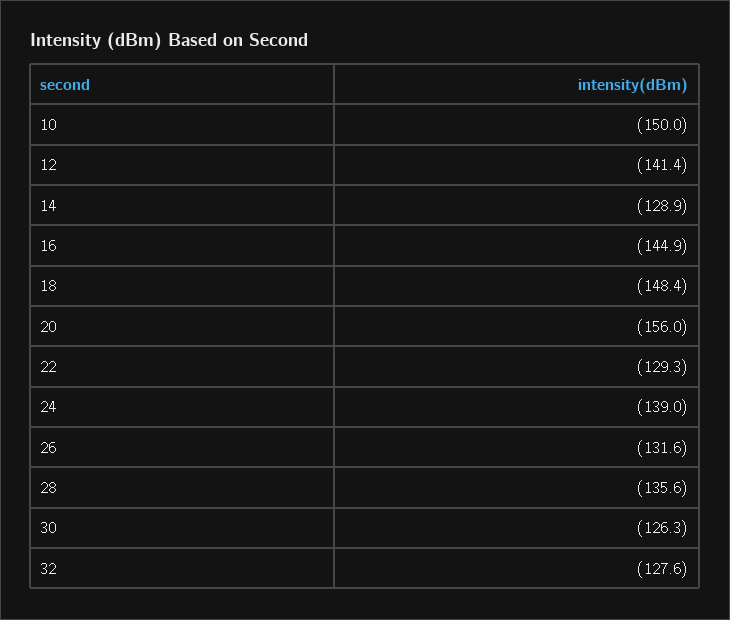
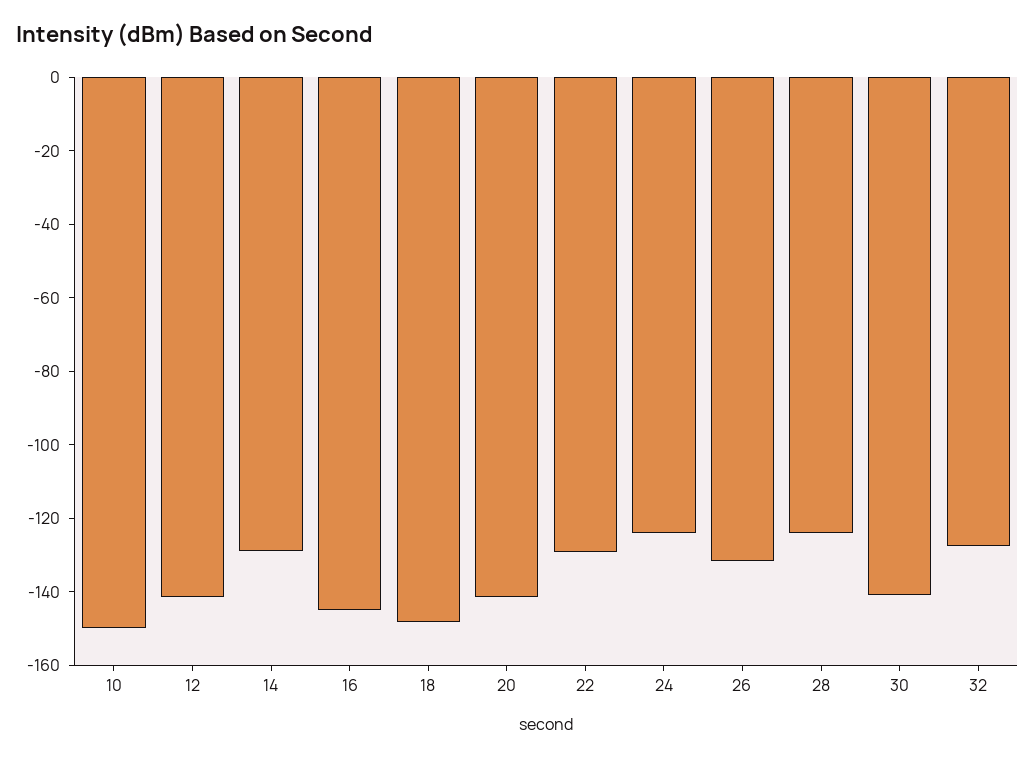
  {
    "10": -150,
    "12": -141.4,
    "14": -128.9,
    "16": -144.9,
    "18": -148.4,
-   "20": -156,
+   "20": -140,
    "22": -129.3,
-   "24": -139,
+   "24": -125,
    "26": -131.6,
-   "28": -135.6,
+   "28": -125,
-   "30": -126.3,
+   "30": -140,
    "32": -127.6
  }

